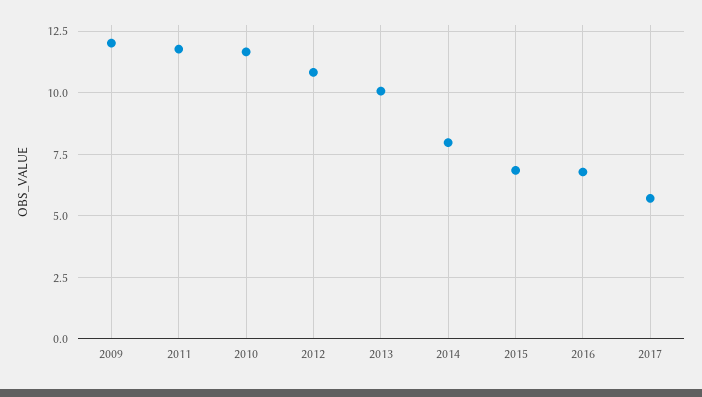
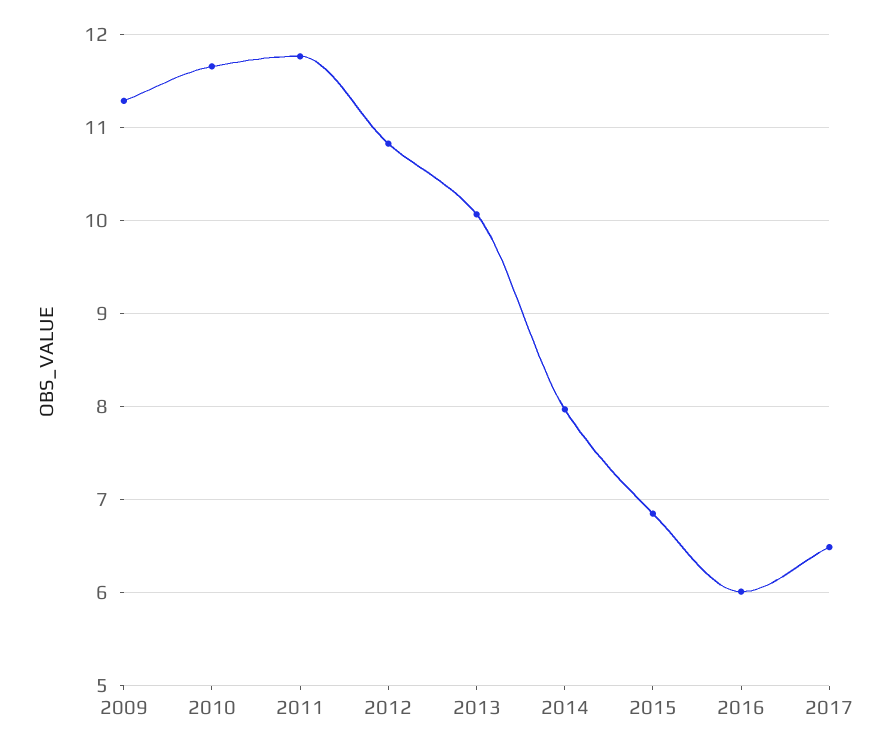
  {
-   "2009": 12,
+   "2009": 11.3,
    "2011": 11.8,
    "2010": 11.7,
    "2012": 10.8,
    "2013": 10.1,
    "2014": 8,
    "2015": 6.9,
-   "2016": 6.75,
+   "2016": 6,
-   "2017": 5.75
+   "2017": 6.5
  }

